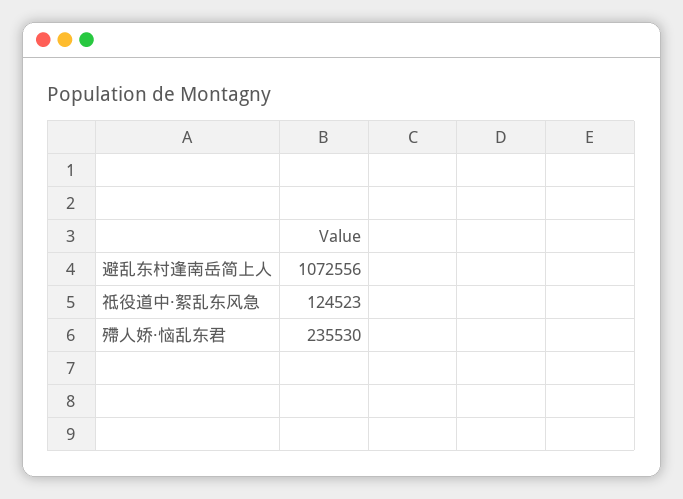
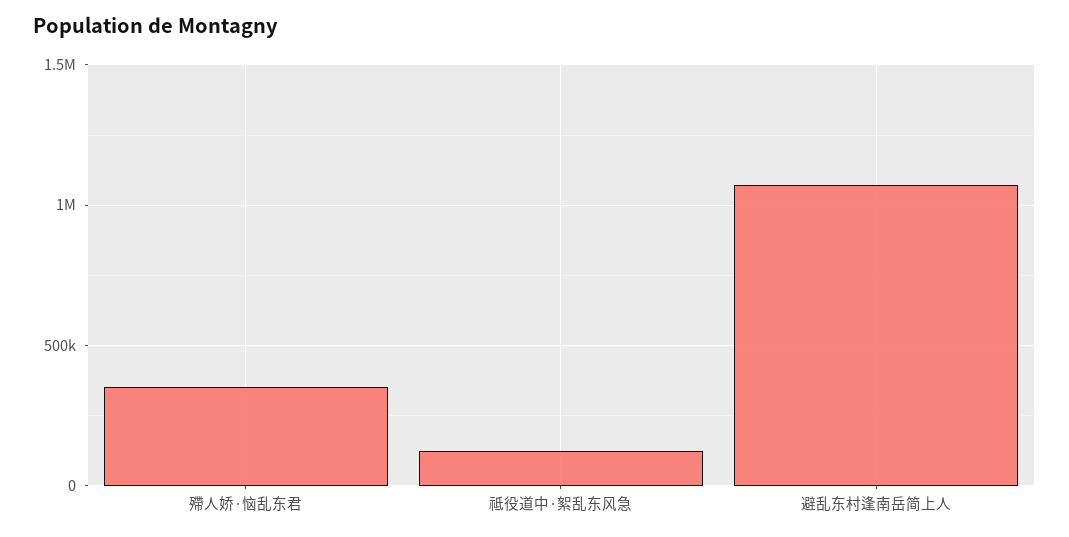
  {
    "避乱东村逢南岳简上人": 1072556,
    "祗役道中·絮乱东风急": 124523,
-   "殢人娇·恼乱东君": 235530
+   "殢人娇·恼乱东君": 350000
  }

